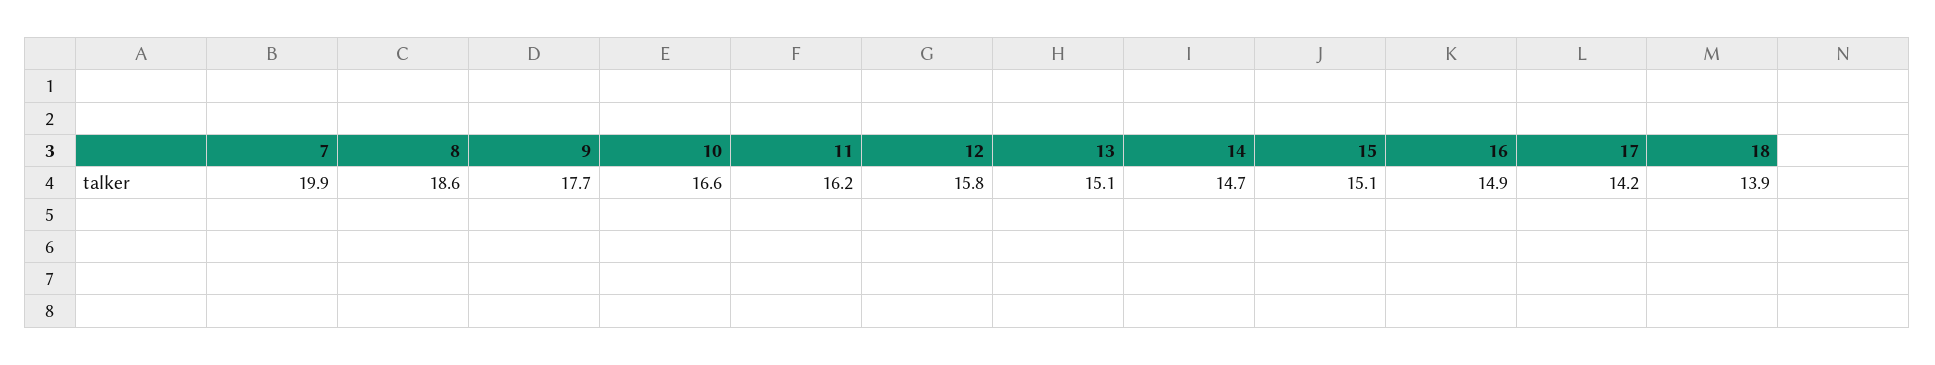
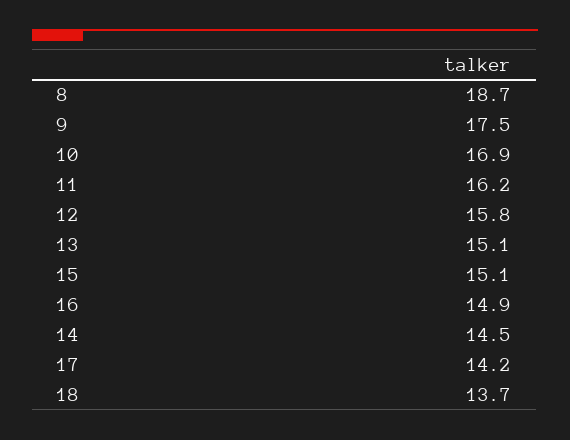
  {
-   "7": 19.9,
-   "8": 18.6,
+   "8": 18.7,
-   "9": 17.7,
+   "9": 17.5,
-   "10": 16.6,
+   "10": 16.9,
    "11": 16.2,
    "12": 15.8,
    "13": 15.1,
-   "14": 14.7,
+   "14": 14.5,
    "15": 15.1,
    "16": 14.9,
    "17": 14.2,
-   "18": 13.9
+   "18": 13.7
  }

